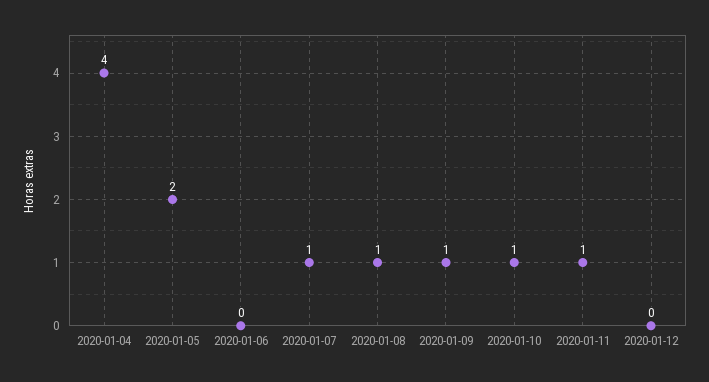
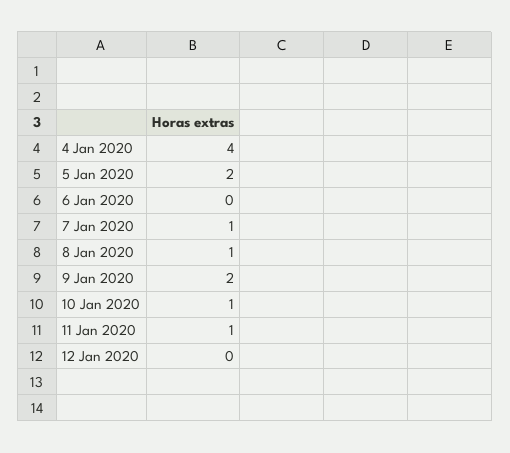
  {
    "2020-01-04": 4,
    "2020-01-05": 2,
    "2020-01-06": 0,
    "2020-01-07": 1,
    "2020-01-08": 1,
-   "2020-01-09": 1,
+   "2020-01-09": 2,
    "2020-01-10": 1,
    "2020-01-11": 1,
    "2020-01-12": 0
  }

